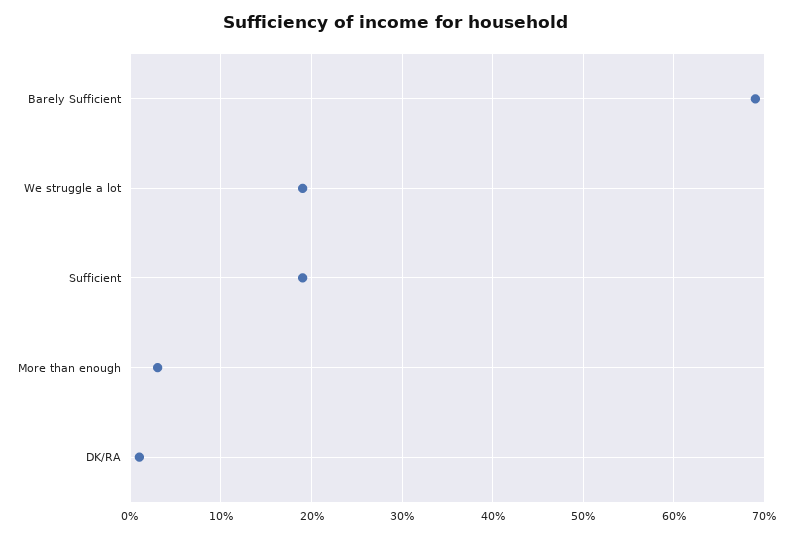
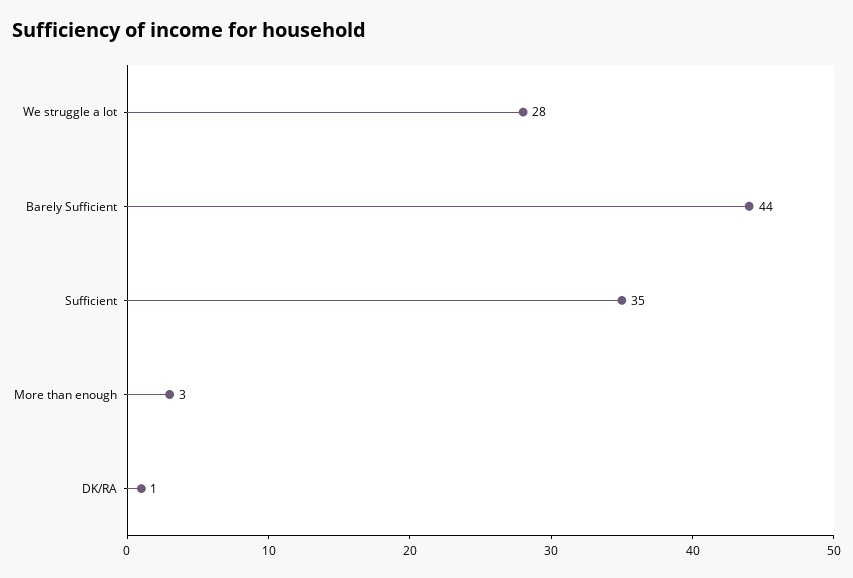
  {
-   "Barely Sufficient": 69,
+   "Barely Sufficient": 44,
-   "We struggle a lot": 19,
+   "We struggle a lot": 28,
-   "Sufficient": 19,
+   "Sufficient": 35,
    "More than enough": 3,
    "DK/RA": 1
  }

